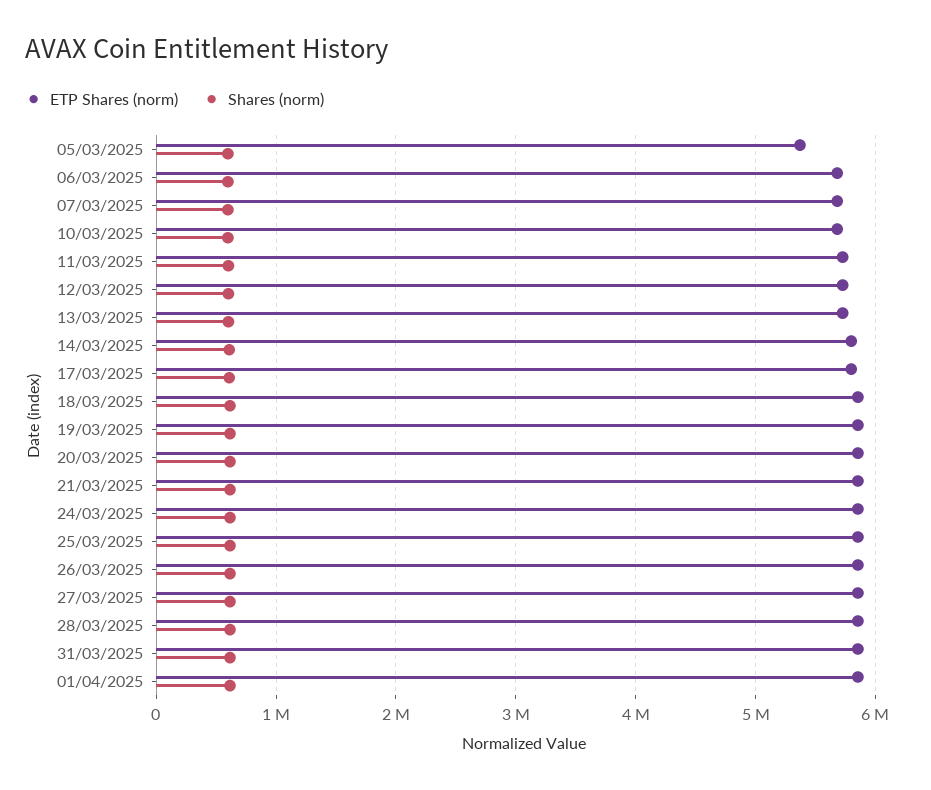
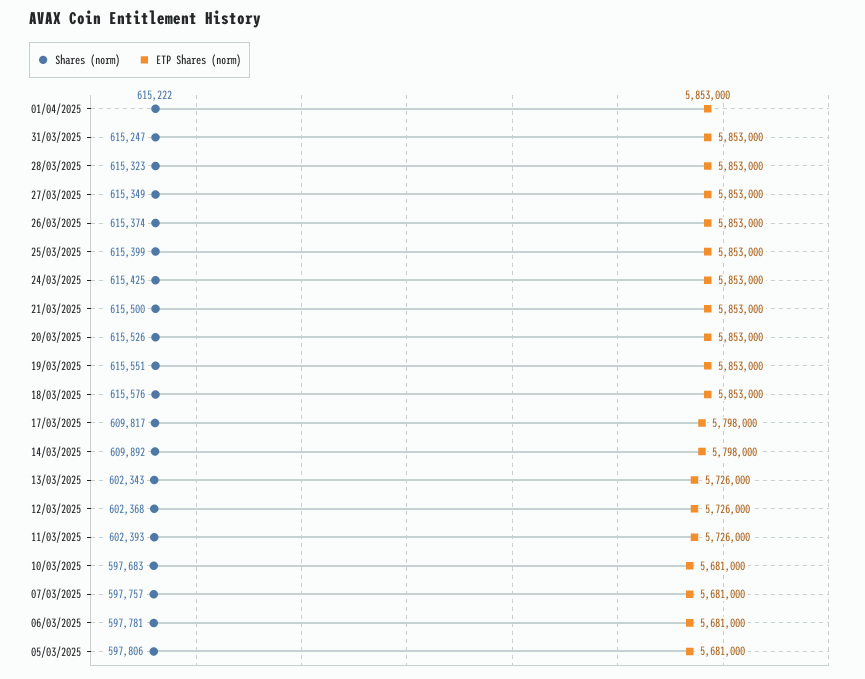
  {
    "ETP Shares (norm)": {
-     "05/03/2025": 5400000,
+     "05/03/2025": 5681000,
      "06/03/2025": 5681000,
      "07/03/2025": 5681000,
      "10/03/2025": 5681000,
      "11/03/2025": 5726000,
      "12/03/2025": 5726000,
      "13/03/2025": 5726000,
      "14/03/2025": 5798000,
      "17/03/2025": 5798000,
      "18/03/2025": 5853000,
      "19/03/2025": 5853000,
      "20/03/2025": 5853000,
      "21/03/2025": 5853000,
      "24/03/2025": 5853000,
      "25/03/2025": 5853000,
      "26/03/2025": 5853000,
      "27/03/2025": 5853000,
      "28/03/2025": 5853000,
      "31/03/2025": 5853000,
      "01/04/2025": 5853000
    },
    "Shares (norm)": {
      "05/03/2025": 597806,
      "06/03/2025": 597781,
      "07/03/2025": 597757,
      "10/03/2025": 597683,
      "11/03/2025": 602393,
      "12/03/2025": 602368,
      "13/03/2025": 602343,
      "14/03/2025": 609892,
      "17/03/2025": 609817,
      "18/03/2025": 615576,
      "19/03/2025": 615551,
      "20/03/2025": 615526,
      "21/03/2025": 615500,
      "24/03/2025": 615425,
      "25/03/2025": 615399,
      "26/03/2025": 615374,
      "27/03/2025": 615349,
      "28/03/2025": 615323,
      "31/03/2025": 615247,
      "01/04/2025": 615222
    }
  }

